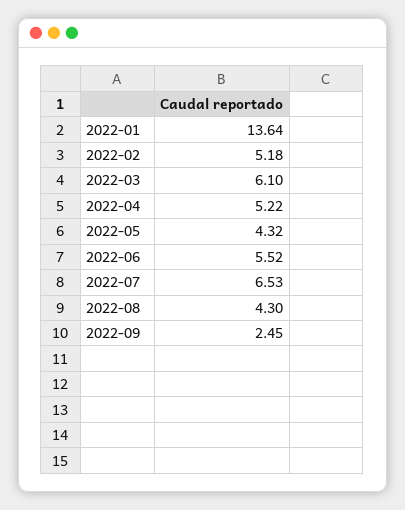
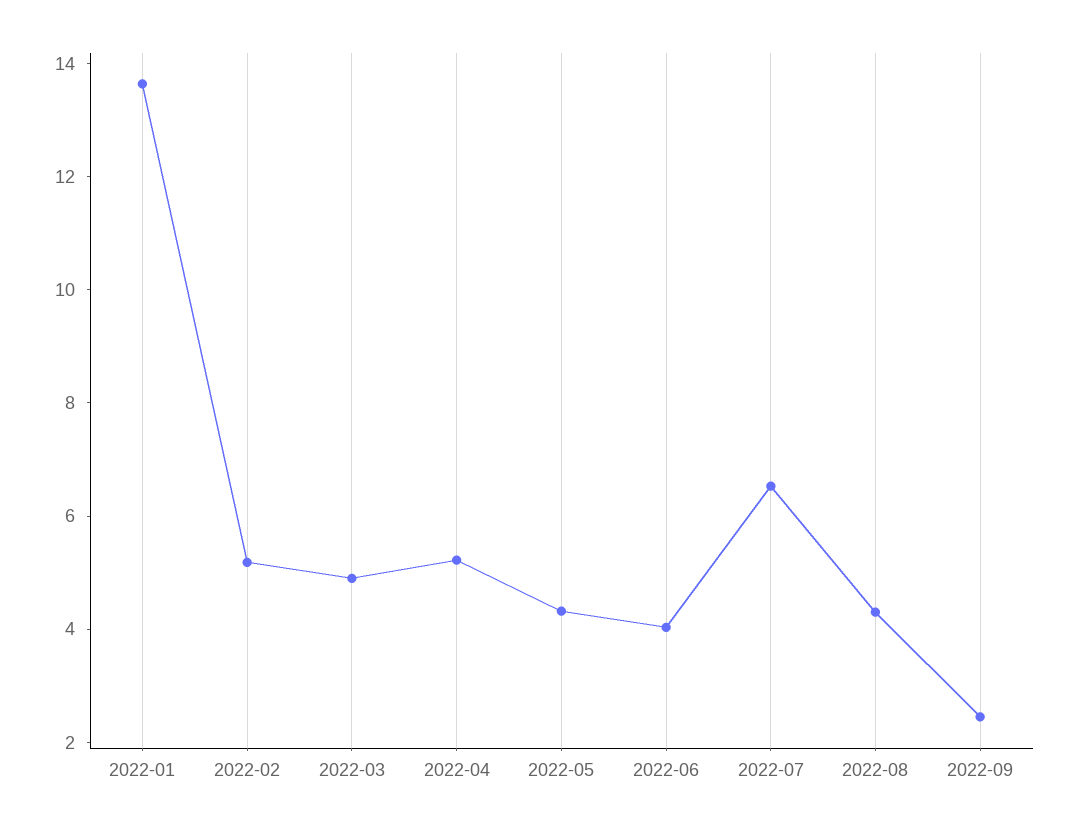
  {
    "2022-01": 13.64,
    "2022-02": 5.18,
-   "2022-03": 6.1,
+   "2022-03": 5,
    "2022-04": 5.22,
    "2022-05": 4.32,
-   "2022-06": 5.52,
+   "2022-06": 4,
    "2022-07": 6.53,
    "2022-08": 4.3,
    "2022-09": 2.45
  }

